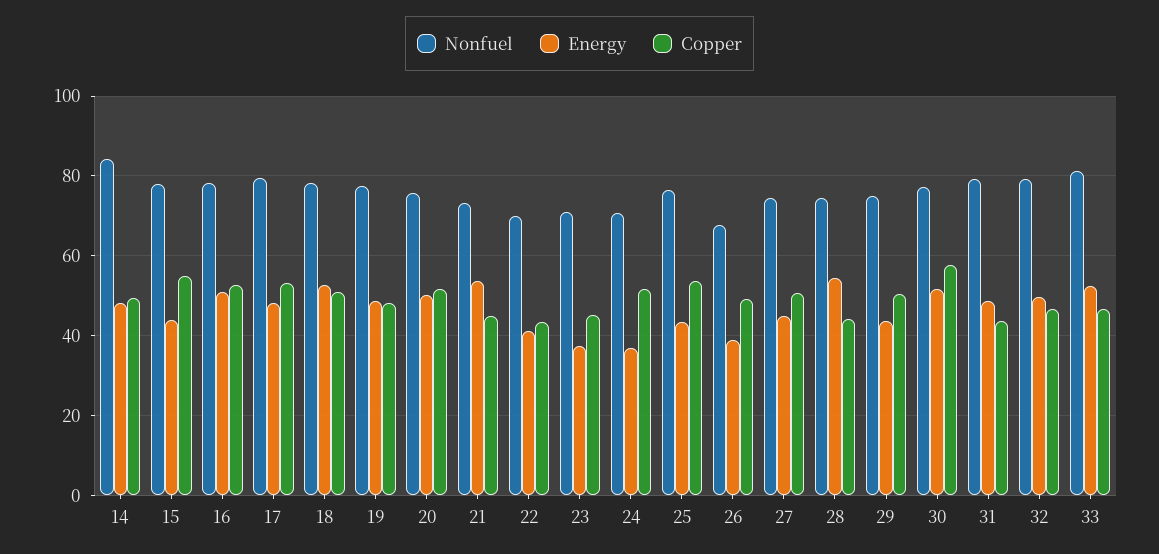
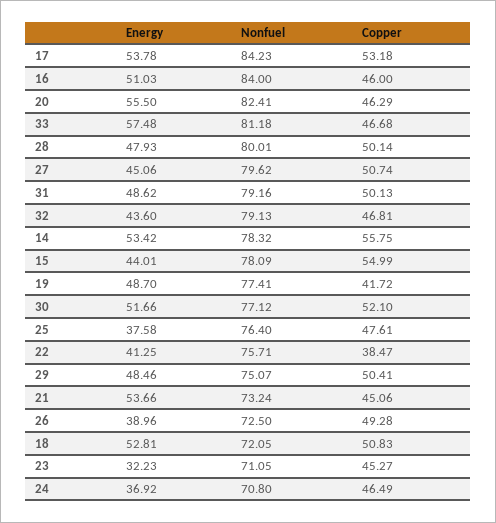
  {
    "Nonfuel": {
-     "14": 84,
+     "14": 78.32,
      "15": 78.09,
-     "16": 78,
+     "16": 84,
-     "17": 80,
+     "17": 84.23,
-     "18": 78,
+     "18": 72.05,
      "19": 77.41,
-     "20": 76,
+     "20": 82.41,
      "21": 73.24,
-     "22": 70,
+     "22": 75.71,
      "23": 71.05,
      "24": 70.8,
      "25": 76.4,
-     "26": 68,
+     "26": 72.5,
-     "27": 74,
+     "27": 79.62,
-     "28": 74,
+     "28": 80.01,
      "29": 75.07,
      "30": 77.12,
      "31": 79.16,
      "32": 79.13,
      "33": 81.18
    },
    "Energy": {
-     "14": 48,
+     "14": 53.42,
      "15": 44.01,
      "16": 51.03,
-     "17": 48,
+     "17": 53.78,
      "18": 52.81,
      "19": 48.7,
-     "20": 50,
+     "20": 55.5,
      "21": 53.66,
      "22": 41.25,
-     "23": 38,
+     "23": 32.23,
      "24": 36.92,
-     "25": 44,
+     "25": 37.58,
      "26": 38.96,
      "27": 45.06,
-     "28": 54,
+     "28": 47.93,
-     "29": 44,
+     "29": 48.46,
      "30": 51.66,
      "31": 48.62,
-     "32": 50,
+     "32": 43.6,
-     "33": 52
+     "33": 57.48
    },
    "Copper": {
-     "14": 50,
+     "14": 55.75,
      "15": 54.99,
-     "16": 52,
+     "16": 46,
      "17": 53.18,
      "18": 50.83,
-     "19": 48,
+     "19": 41.72,
-     "20": 52,
+     "20": 46.29,
      "21": 45.06,
-     "22": 44,
+     "22": 38.47,
      "23": 45.27,
-     "24": 52,
+     "24": 46.49,
-     "25": 54,
+     "25": 47.61,
      "26": 49.28,
      "27": 50.74,
-     "28": 44,
+     "28": 50.14,
      "29": 50.41,
-     "30": 58,
+     "30": 52.1,
-     "31": 44,
+     "31": 50.13,
      "32": 46.81,
      "33": 46.68
    }
  }

